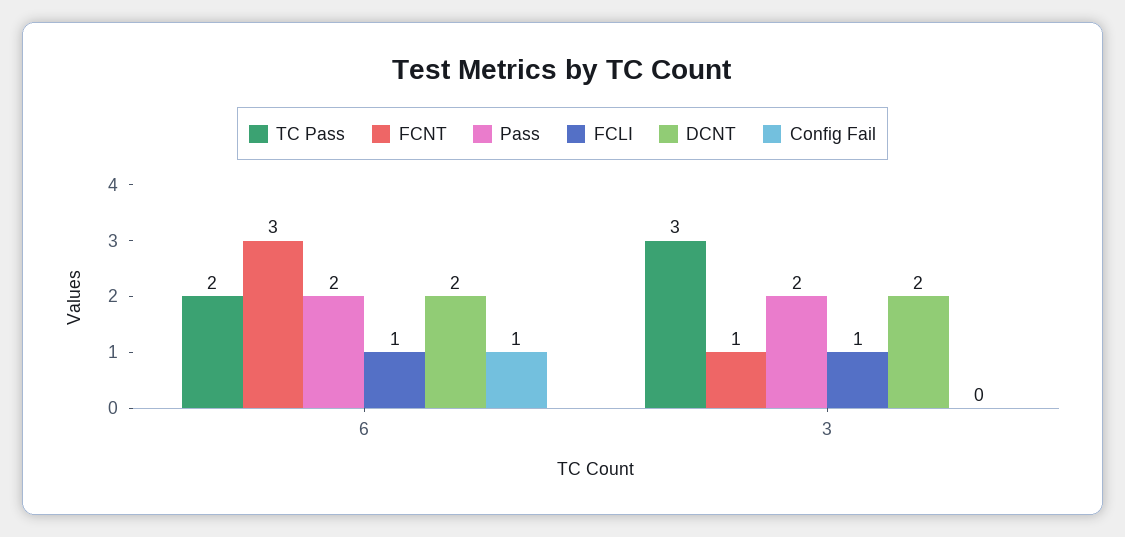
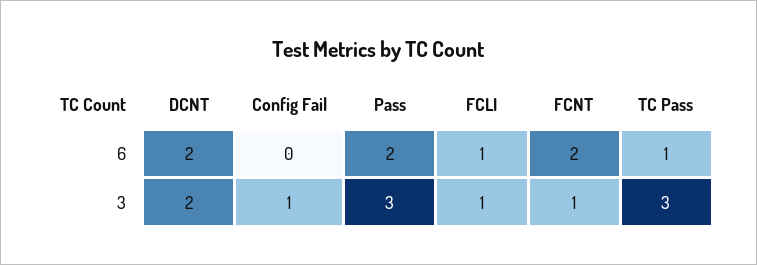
  {
    "TC Pass": {
-     "6": 2,
+     "6": 1,
      "3": 3
    },
    "FCNT": {
-     "6": 3,
+     "6": 2,
      "3": 1
    },
    "Pass": {
      "6": 2,
-     "3": 2
+     "3": 3
    },
    "FCLI": {
      "6": 1,
      "3": 1
    },
    "DCNT": {
      "6": 2,
      "3": 2
    },
    "Config Fail": {
-     "6": 1,
+     "6": 0,
-     "3": 0
+     "3": 1
    }
  }

